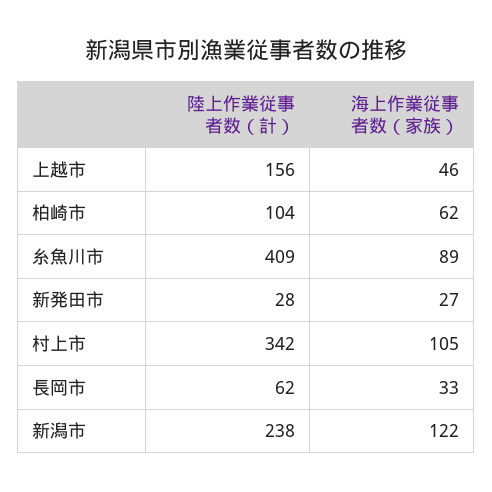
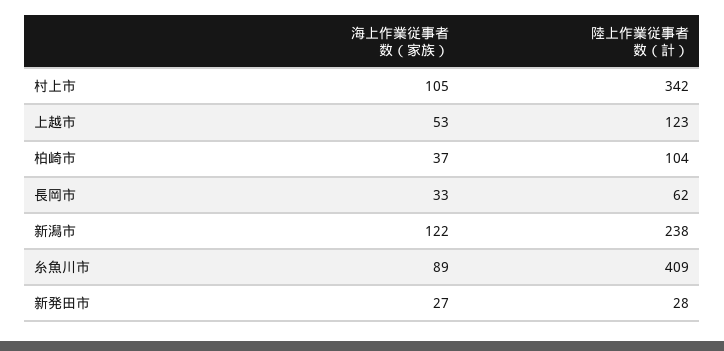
  {
    "陸上作業従事者数（計）": {
-     "上越市": 156,
+     "上越市": 123,
      "柏崎市": 104,
      "糸魚川市": 409,
      "新発田市": 28,
      "村上市": 342,
      "長岡市": 62,
      "新潟市": 238
    },
    "海上作業従事者数（家族）": {
-     "上越市": 46,
+     "上越市": 53,
-     "柏崎市": 62,
+     "柏崎市": 37,
      "糸魚川市": 89,
      "新発田市": 27,
      "村上市": 105,
      "長岡市": 33,
      "新潟市": 122
    }
  }

